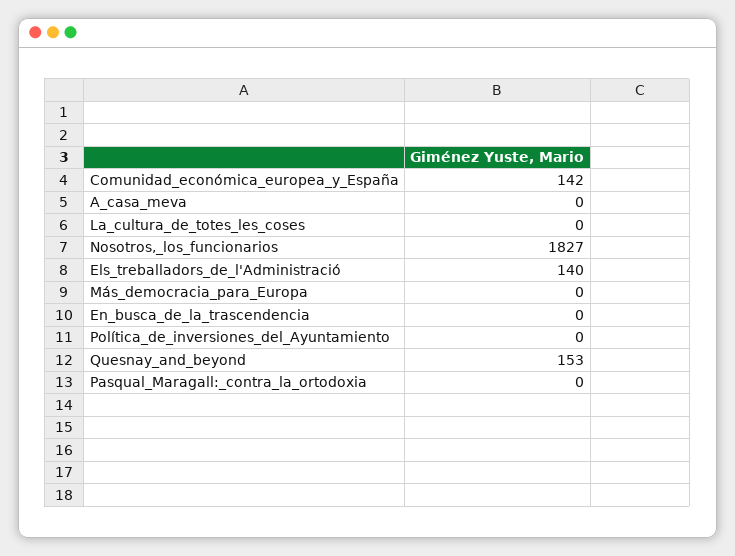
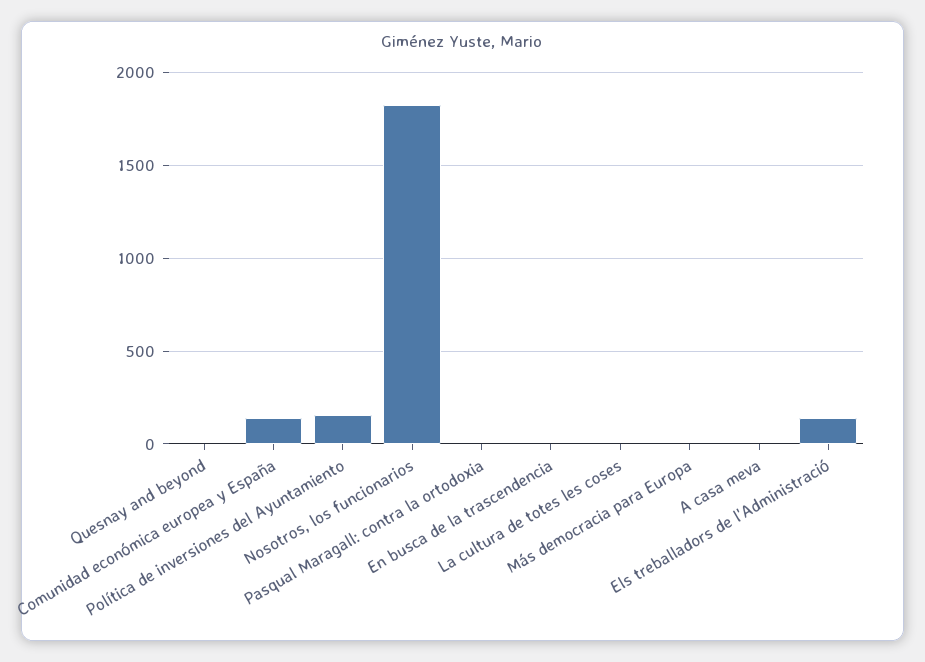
  {
    "Comunidad_económica_europea_y_España": 142,
    "A_casa_meva": 0,
    "La_cultura_de_totes_les_coses": 0,
    "Nosotros,_los_funcionarios": 1827,
    "Els_treballadors_de_l'Administració": 140,
    "Más_democracia_para_Europa": 0,
    "En_busca_de_la_trascendencia": 0,
-   "Política_de_inversiones_del_Ayuntamiento": 0,
+   "Política_de_inversiones_del_Ayuntamiento": 150,
-   "Quesnay_and_beyond": 153,
+   "Quesnay_and_beyond": 0,
    "Pasqual_Maragall:_contra_la_ortodoxia": 0
  }

